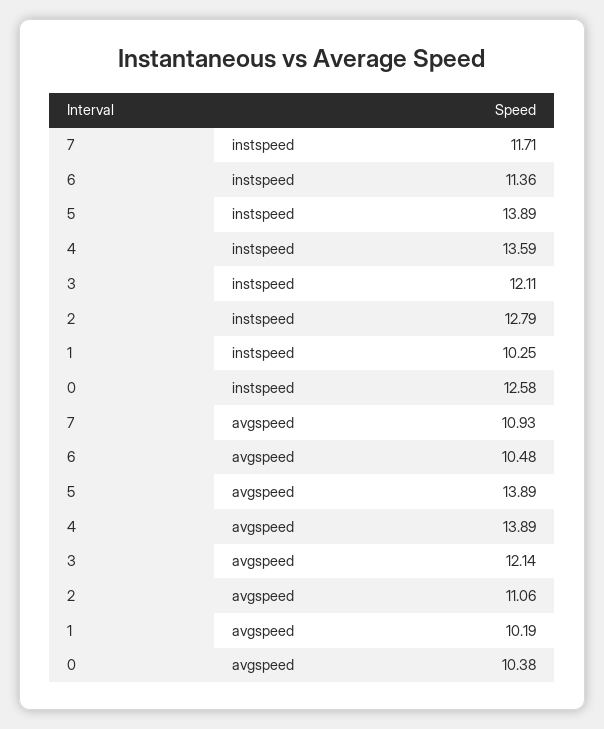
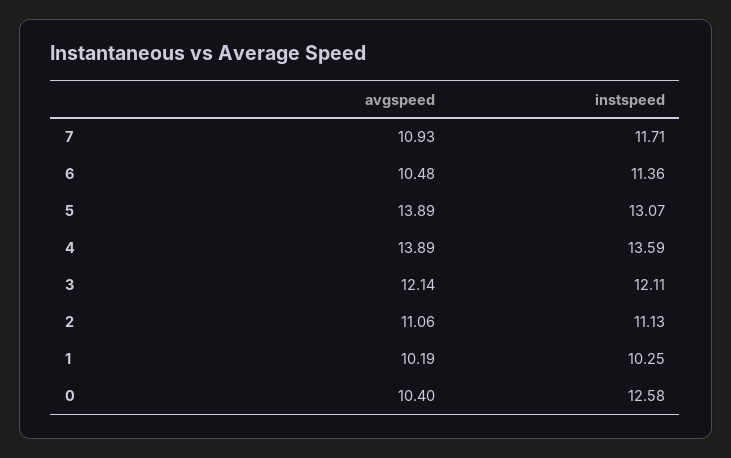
  {
    "7": {
      "instspeed": 11.71,
      "avgspeed": 10.93
    },
    "6": {
      "instspeed": 11.36,
      "avgspeed": 10.48
    },
    "5": {
-     "instspeed": 13.89,
+     "instspeed": 13.07,
      "avgspeed": 13.89
    },
    "4": {
      "instspeed": 13.59,
      "avgspeed": 13.89
    },
    "3": {
      "instspeed": 12.11,
      "avgspeed": 12.14
    },
    "2": {
-     "instspeed": 12.79,
+     "instspeed": 11.13,
      "avgspeed": 11.06
    },
    "1": {
      "instspeed": 10.25,
      "avgspeed": 10.19
    },
    "0": {
      "instspeed": 12.58,
-     "avgspeed": 10.38
+     "avgspeed": 10.4
    }
  }

